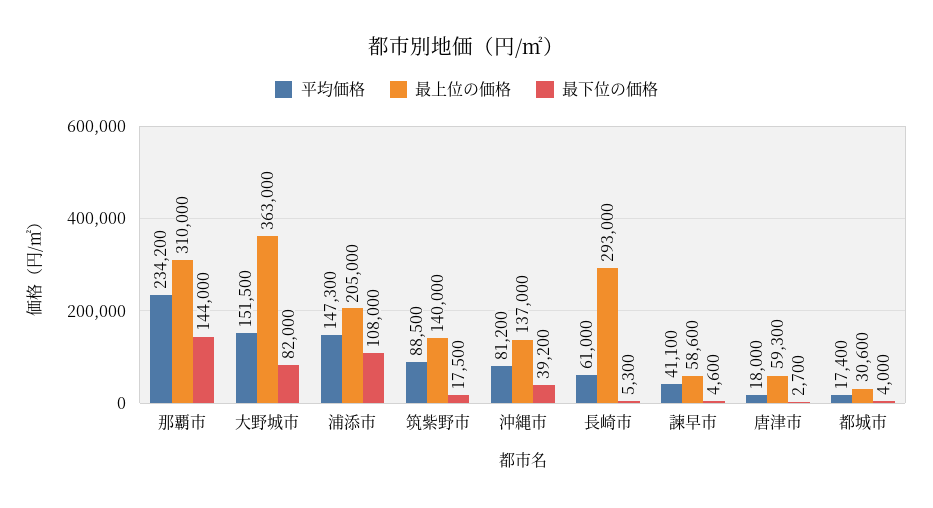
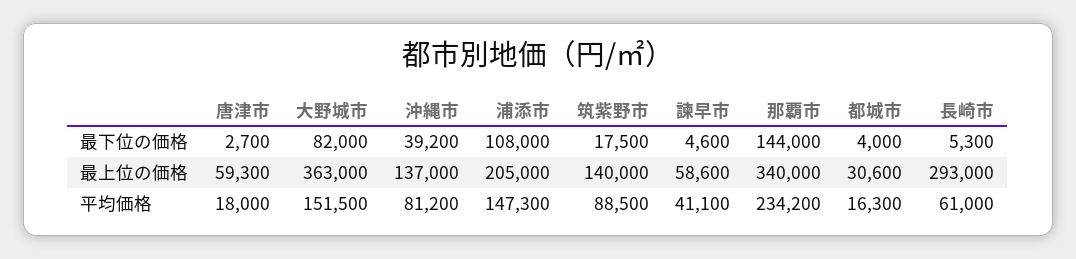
  {
    "平均価格": {
      "那覇市": 234200,
      "大野城市": 151500,
      "浦添市": 147300,
      "筑紫野市": 88500,
      "沖縄市": 81200,
      "長崎市": 61000,
      "諫早市": 41100,
      "唐津市": 18000,
-     "都城市": 17400
+     "都城市": 16300
    },
    "最上位の価格": {
-     "那覇市": 310000,
+     "那覇市": 340000,
      "大野城市": 363000,
      "浦添市": 205000,
      "筑紫野市": 140000,
      "沖縄市": 137000,
      "長崎市": 293000,
      "諫早市": 58600,
      "唐津市": 59300,
      "都城市": 30600
    },
    "最下位の価格": {
      "那覇市": 144000,
      "大野城市": 82000,
      "浦添市": 108000,
      "筑紫野市": 17500,
      "沖縄市": 39200,
      "長崎市": 5300,
      "諫早市": 4600,
      "唐津市": 2700,
      "都城市": 4000
    }
  }

